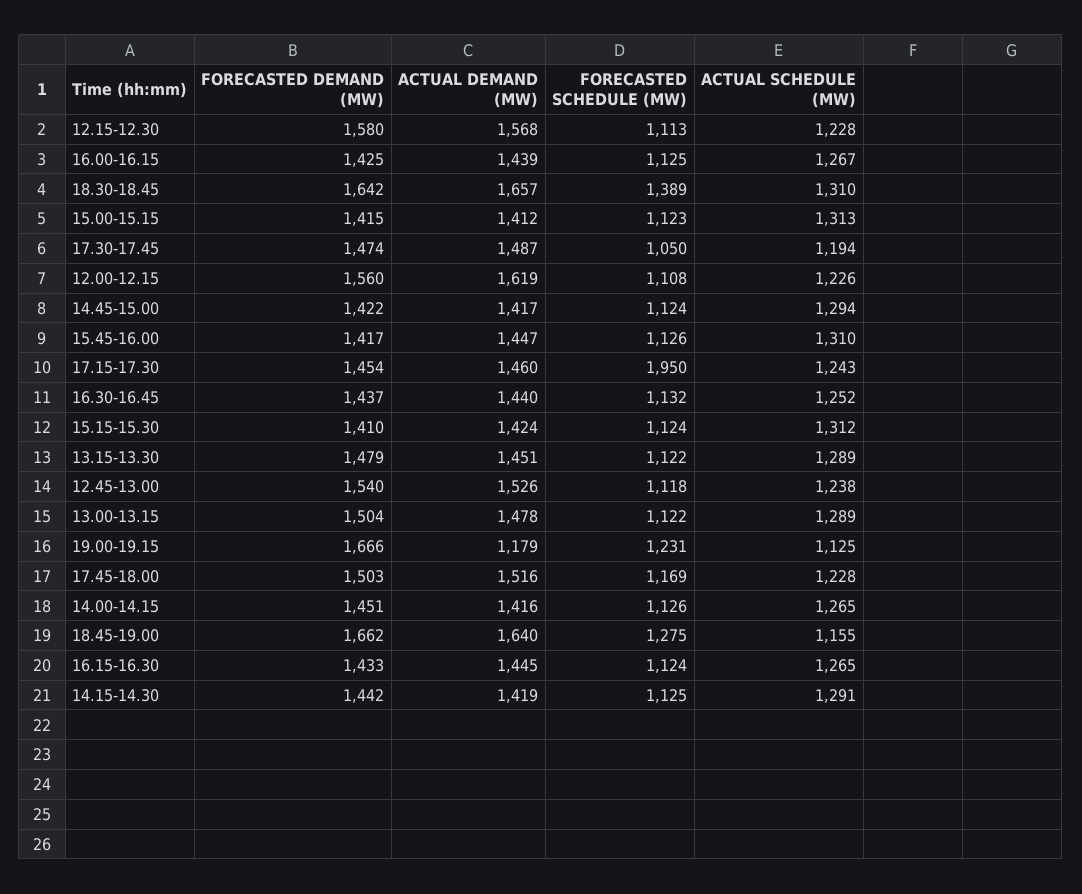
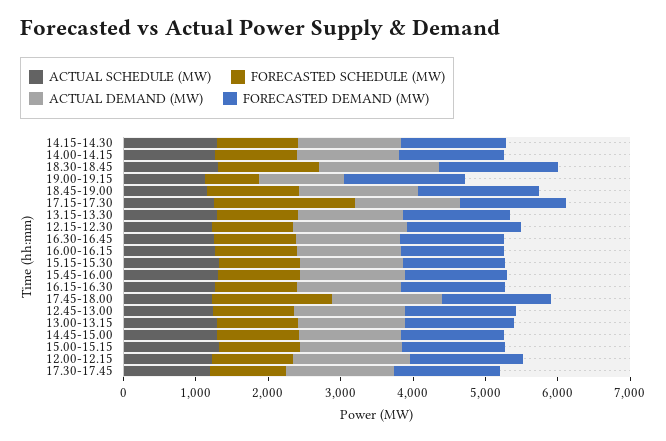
  {
    "FORECASTED DEMAND (MW)": {
      "12.15-12.30": 1580,
      "16.00-16.15": 1425,
      "18.30-18.45": 1642,
      "15.00-15.15": 1415,
      "17.30-17.45": 1474,
      "12.00-12.15": 1560,
      "14.45-15.00": 1422,
      "15.45-16.00": 1417,
      "17.15-17.30": 1454,
      "16.30-16.45": 1437,
      "15.15-15.30": 1410,
      "13.15-13.30": 1479,
      "12.45-13.00": 1540,
      "13.00-13.15": 1504,
      "19.00-19.15": 1666,
      "17.45-18.00": 1503,
      "14.00-14.15": 1451,
      "18.45-19.00": 1662,
      "16.15-16.30": 1433,
      "14.15-14.30": 1442
    },
    "ACTUAL DEMAND (MW)": {
      "12.15-12.30": 1568,
      "16.00-16.15": 1439,
      "18.30-18.45": 1657,
      "15.00-15.15": 1412,
      "17.30-17.45": 1487,
      "12.00-12.15": 1619,
      "14.45-15.00": 1417,
      "15.45-16.00": 1447,
      "17.15-17.30": 1460,
      "16.30-16.45": 1440,
      "15.15-15.30": 1424,
      "13.15-13.30": 1451,
      "12.45-13.00": 1526,
      "13.00-13.15": 1478,
      "19.00-19.15": 1179,
      "17.45-18.00": 1516,
      "14.00-14.15": 1416,
      "18.45-19.00": 1640,
      "16.15-16.30": 1445,
      "14.15-14.30": 1419
    },
    "FORECASTED SCHEDULE (MW)": {
      "12.15-12.30": 1113,
      "16.00-16.15": 1125,
      "18.30-18.45": 1389,
      "15.00-15.15": 1123,
      "17.30-17.45": 1050,
      "12.00-12.15": 1108,
      "14.45-15.00": 1124,
      "15.45-16.00": 1126,
      "17.15-17.30": 1950,
      "16.30-16.45": 1132,
      "15.15-15.30": 1124,
      "13.15-13.30": 1122,
      "12.45-13.00": 1118,
      "13.00-13.15": 1122,
-     "19.00-19.15": 1231,
+     "19.00-19.15": 800,
-     "17.45-18.00": 1169,
+     "17.45-18.00": 1600,
      "14.00-14.15": 1126,
      "18.45-19.00": 1275,
      "16.15-16.30": 1124,
      "14.15-14.30": 1125
    },
    "ACTUAL SCHEDULE (MW)": {
      "12.15-12.30": 1228,
      "16.00-16.15": 1267,
      "18.30-18.45": 1310,
      "15.00-15.15": 1313,
      "17.30-17.45": 1194,
      "12.00-12.15": 1226,
      "14.45-15.00": 1294,
      "15.45-16.00": 1310,
      "17.15-17.30": 1243,
      "16.30-16.45": 1252,
      "15.15-15.30": 1312,
      "13.15-13.30": 1289,
      "12.45-13.00": 1238,
      "13.00-13.15": 1289,
      "19.00-19.15": 1125,
      "17.45-18.00": 1228,
      "14.00-14.15": 1265,
      "18.45-19.00": 1155,
      "16.15-16.30": 1265,
      "14.15-14.30": 1291
    }
  }

